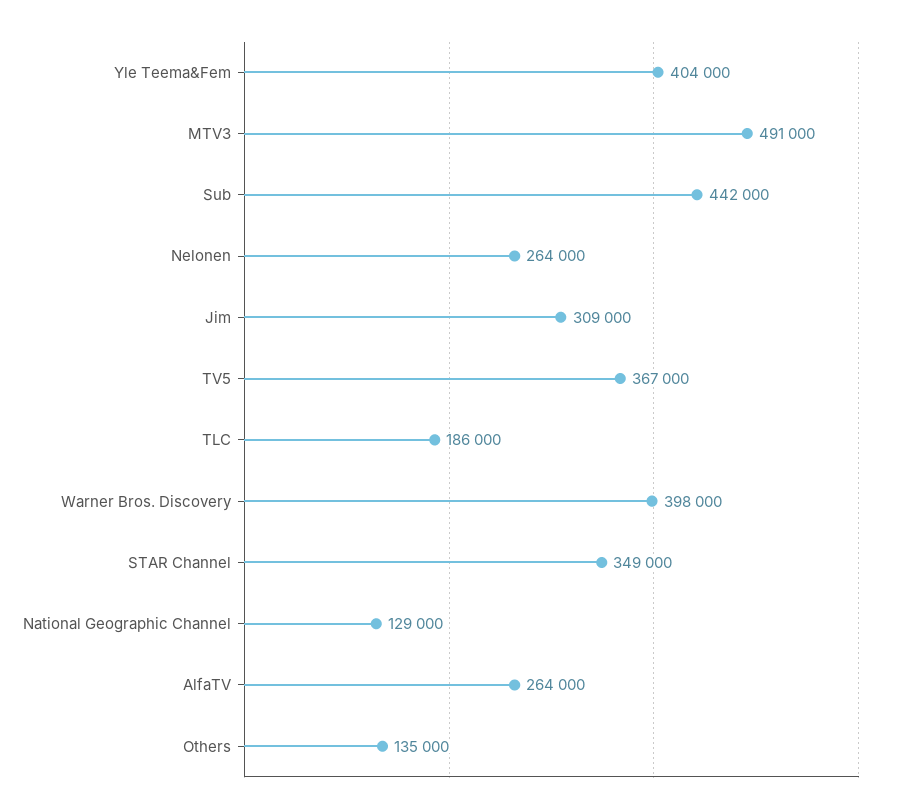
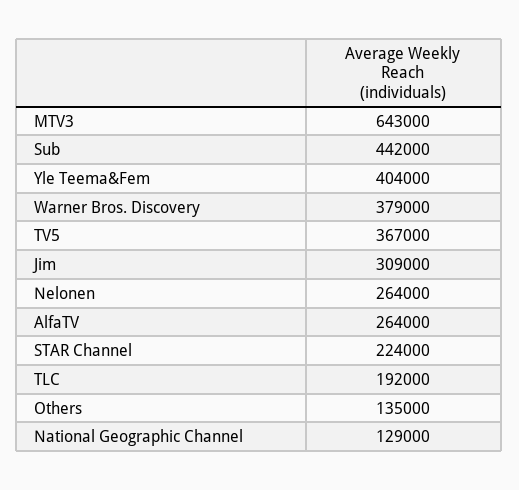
  {
    "Yle Teema&Fem": 404000,
-   "MTV3": 491000,
+   "MTV3": 643000,
    "Sub": 442000,
    "Nelonen": 264000,
    "Jim": 309000,
    "TV5": 367000,
-   "TLC": 186000,
+   "TLC": 192000,
-   "Warner Bros. Discovery": 398000,
+   "Warner Bros. Discovery": 379000,
-   "STAR Channel": 349000,
+   "STAR Channel": 224000,
    "National Geographic Channel": 129000,
    "AlfaTV": 264000,
    "Others": 135000
  }

